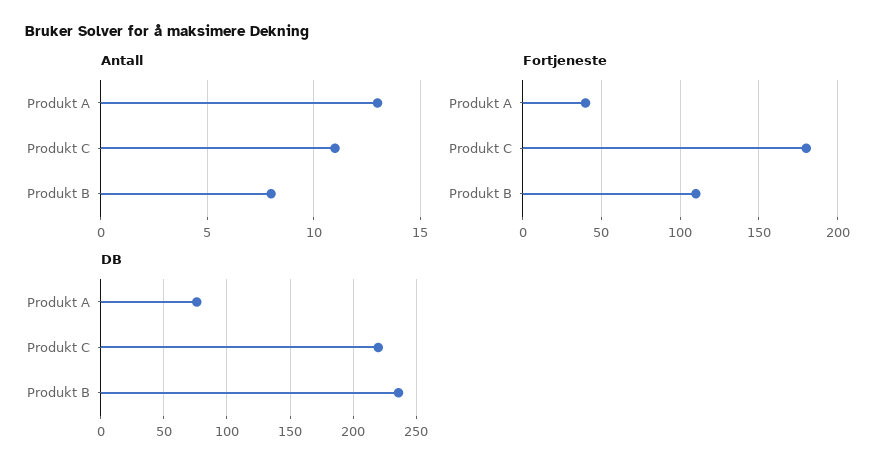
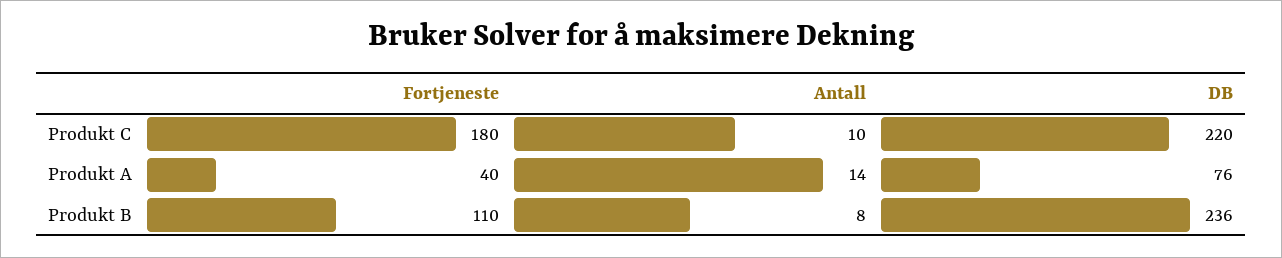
  {
    "Antall": {
-     "Produkt A": 13,
+     "Produkt A": 14,
-     "Produkt C": 11,
+     "Produkt C": 10,
      "Produkt B": 8
    },
    "Fortjeneste": {
      "Produkt A": 40,
      "Produkt C": 180,
      "Produkt B": 110
    },
    "DB": {
      "Produkt A": 76,
      "Produkt C": 220,
      "Produkt B": 236
    }
  }

